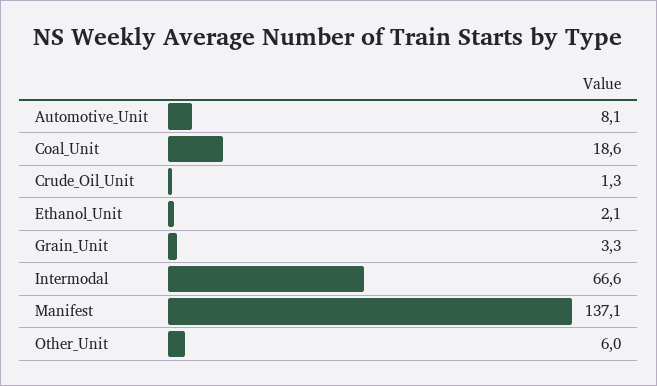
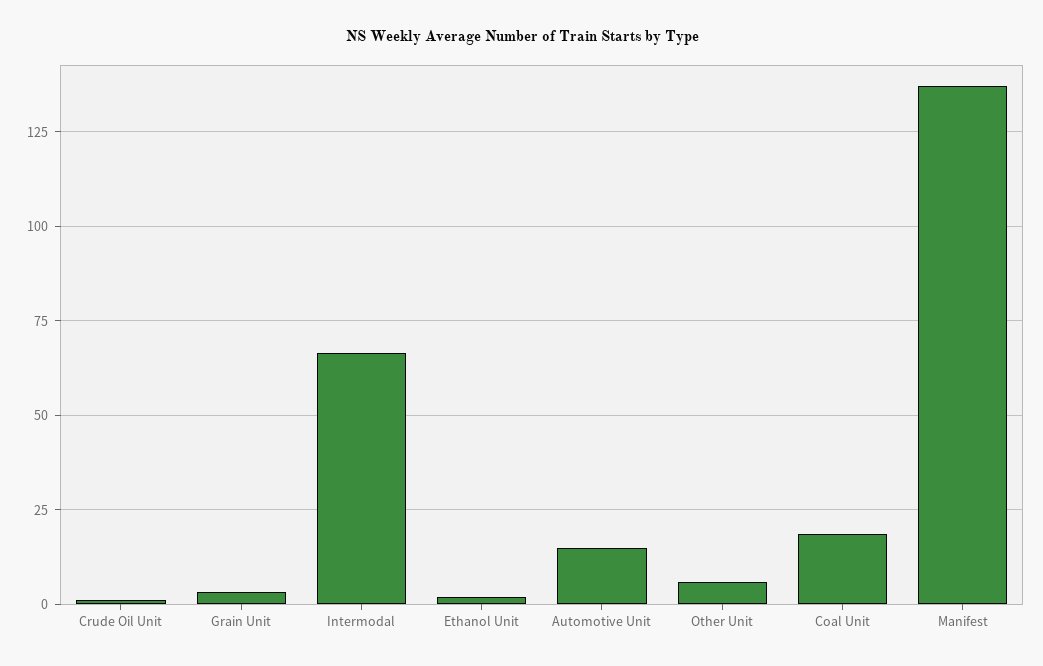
  {
-   "Automotive_Unit": 8.1,
+   "Automotive_Unit": 15,
    "Coal_Unit": 18.6,
    "Crude_Oil_Unit": 1.3,
    "Ethanol_Unit": 2.1,
    "Grain_Unit": 3.3,
    "Intermodal": 66.6,
    "Manifest": 137.1,
    "Other_Unit": 6
  }

